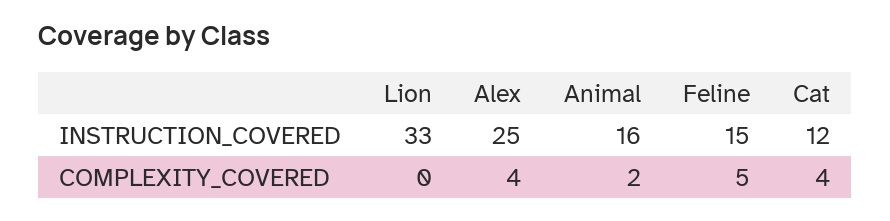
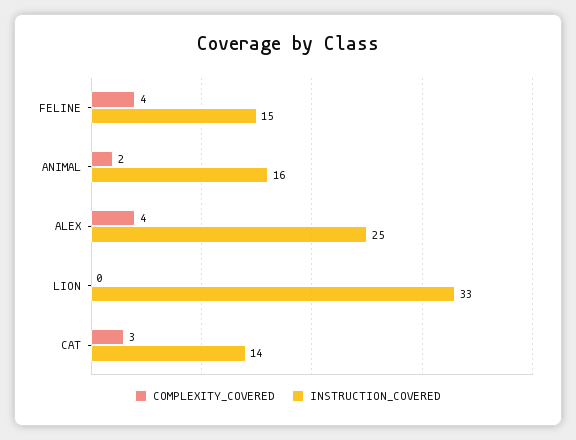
  {
    "INSTRUCTION_COVERED": {
      "Lion": 33,
      "Alex": 25,
      "Animal": 16,
      "Feline": 15,
-     "Cat": 12
+     "Cat": 14
    },
    "COMPLEXITY_COVERED": {
      "Lion": 0,
      "Alex": 4,
      "Animal": 2,
-     "Feline": 5,
+     "Feline": 4,
-     "Cat": 4
+     "Cat": 3
    }
  }

